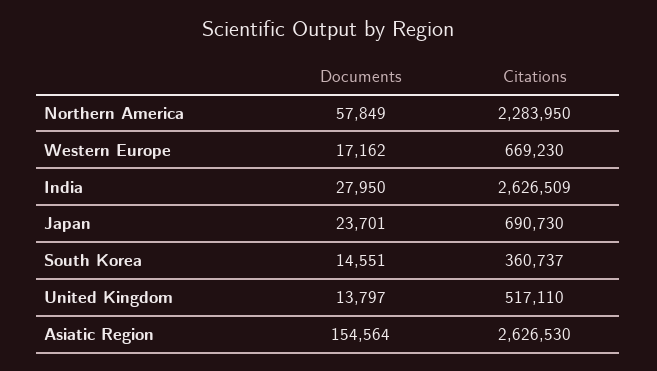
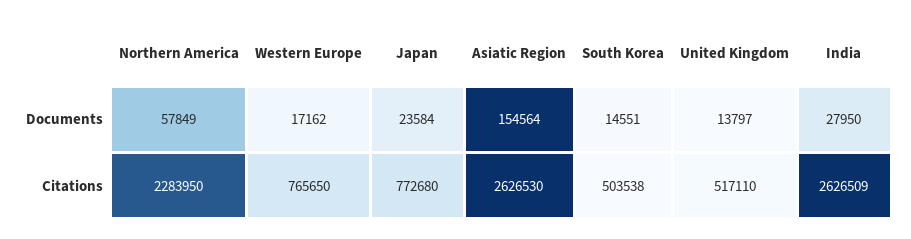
  {
    "Documents": {
      "Northern America": 57849,
      "Western Europe": 17162,
      "India": 27950,
-     "Japan": 23701,
+     "Japan": 23584,
      "South Korea": 14551,
      "United Kingdom": 13797,
      "Asiatic Region": 154564
    },
    "Citations": {
      "Northern America": 2283950,
-     "Western Europe": 669230,
+     "Western Europe": 765650,
      "India": 2626509,
-     "Japan": 690730,
+     "Japan": 772680,
-     "South Korea": 360737,
+     "South Korea": 503538,
      "United Kingdom": 517110,
      "Asiatic Region": 2626530
    }
  }

